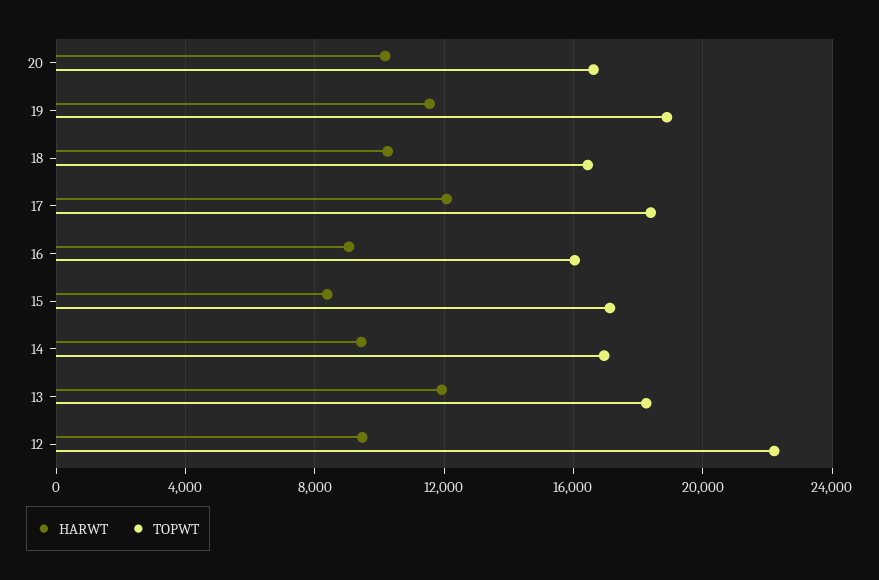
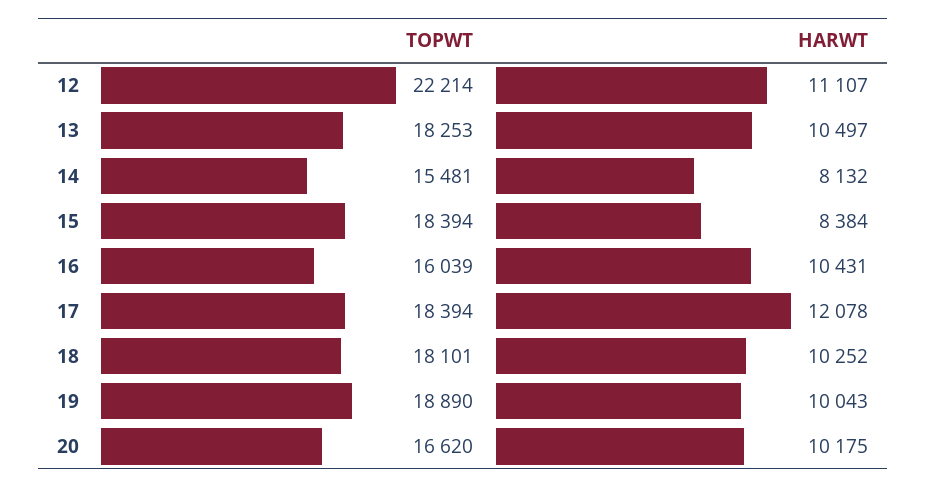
  {
    "HARWT": {
      "20": 10175,
-     "19": 11500,
+     "19": 10043,
      "18": 10252,
      "17": 12078,
-     "16": 9000,
+     "16": 10431,
      "15": 8384,
-     "14": 9500,
+     "14": 8132,
-     "13": 12000,
+     "13": 10497,
-     "12": 9500
+     "12": 11107
    },
    "TOPWT": {
      "20": 16620,
      "19": 18890,
-     "18": 16500,
+     "18": 18101,
      "17": 18394,
      "16": 16039,
-     "15": 17000,
+     "15": 18394,
-     "14": 17000,
+     "14": 15481,
      "13": 18253,
      "12": 22214
    }
  }

